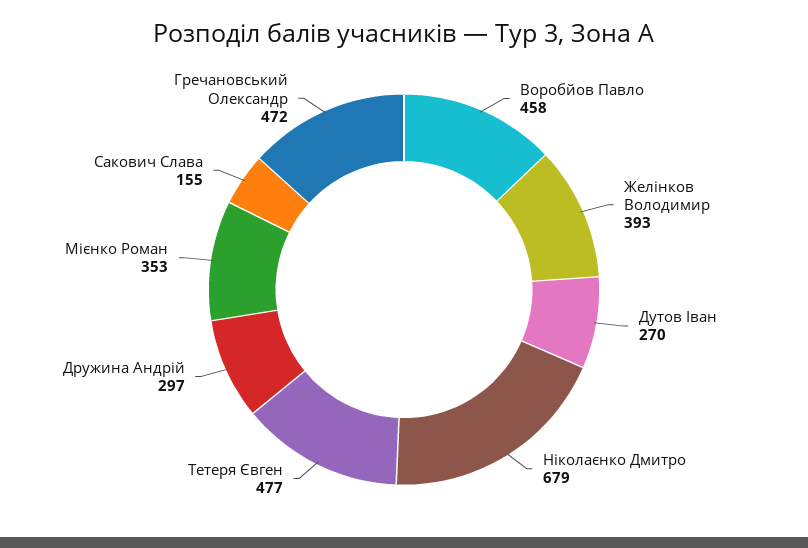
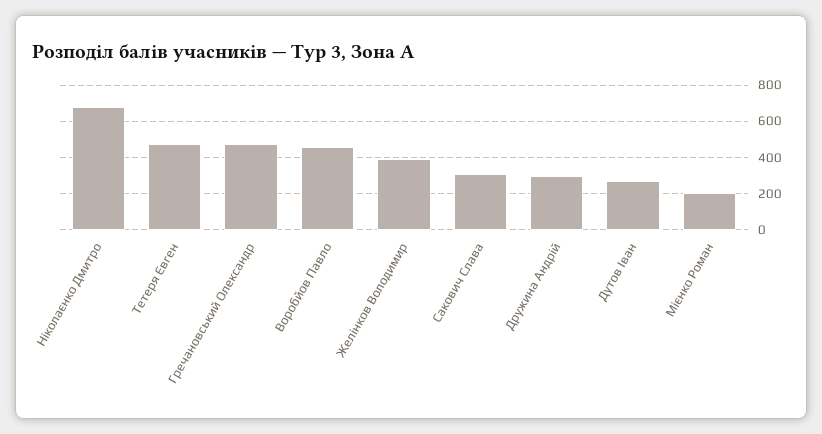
  {
    "Воробйов Павло": 458,
    "Желінков Володимир": 393,
    "Дутов Іван": 270,
    "Ніколаєнко Дмитро": 679,
    "Тетеря Євген": 477,
    "Дружина Андрій": 297,
-   "Мієнко Роман": 353,
+   "Мієнко Роман": 200,
-   "Сакович Слава": 155,
+   "Сакович Слава": 300,
    "Гречановський Олександр": 472
  }

